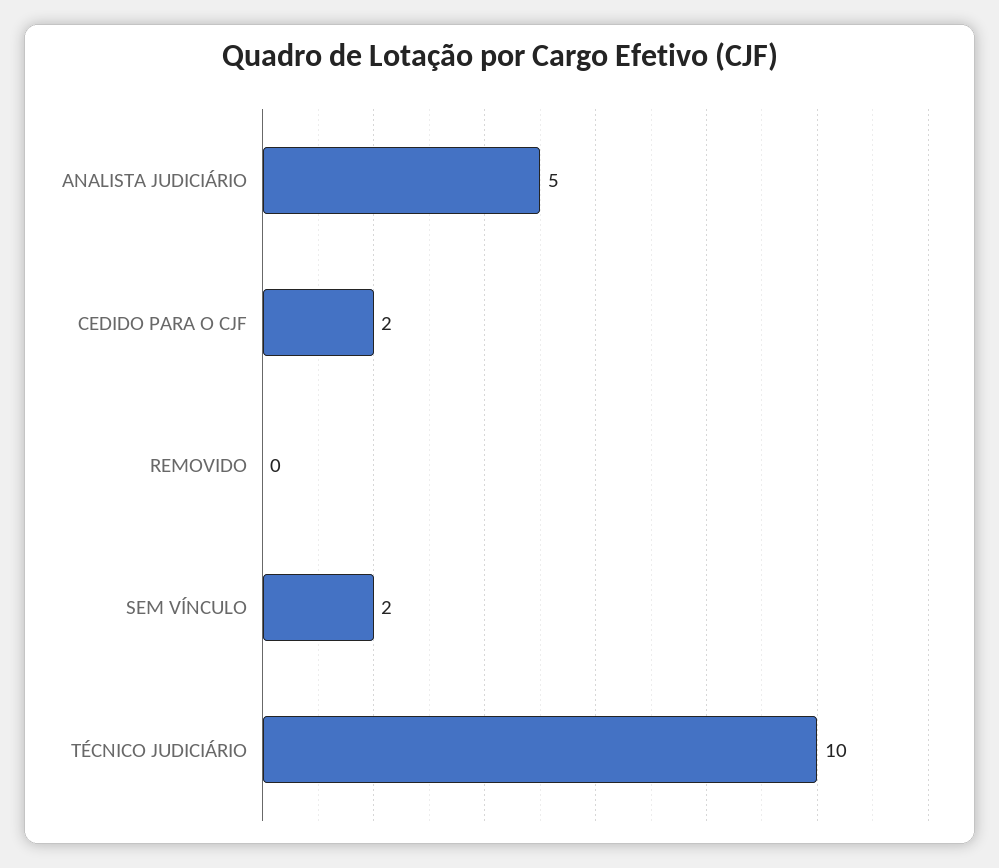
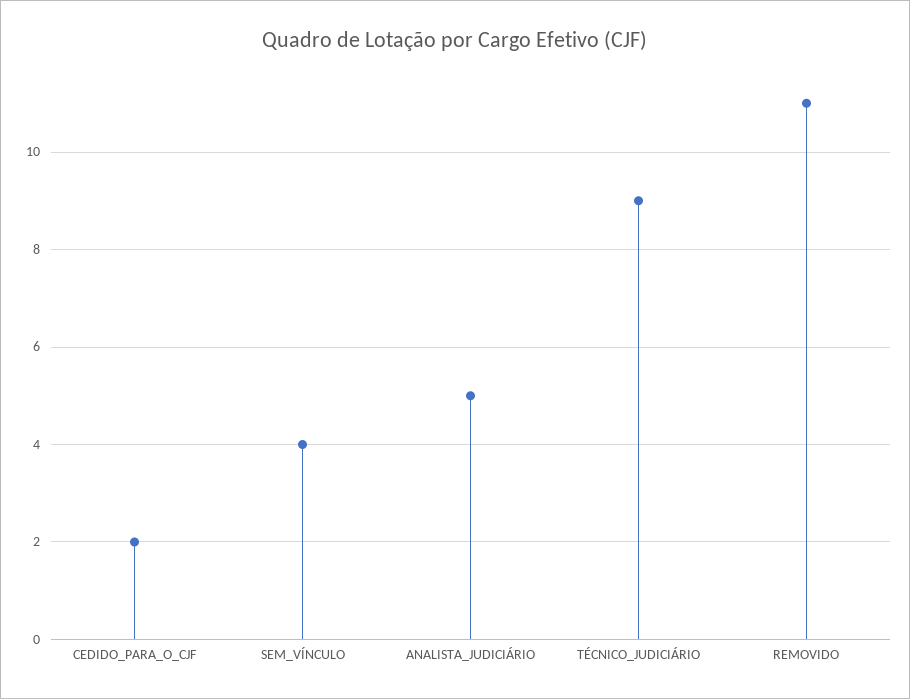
  {
    "ANALISTA JUDICIÁRIO": 5,
    "CEDIDO PARA O CJF": 2,
-   "REMOVIDO": 0,
+   "REMOVIDO": 11,
-   "SEM VÍNCULO": 2,
+   "SEM VÍNCULO": 4,
-   "TÉCNICO JUDICIÁRIO": 10
+   "TÉCNICO JUDICIÁRIO": 9
  }

